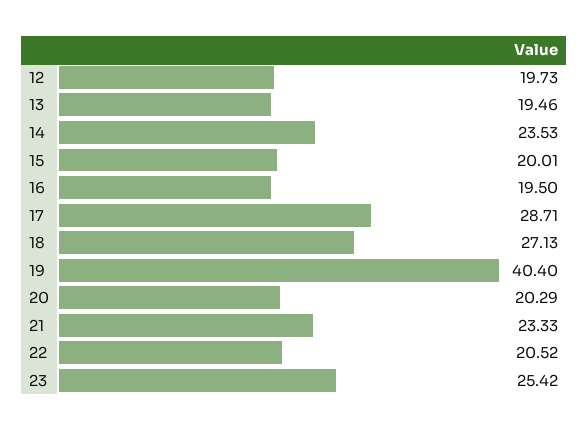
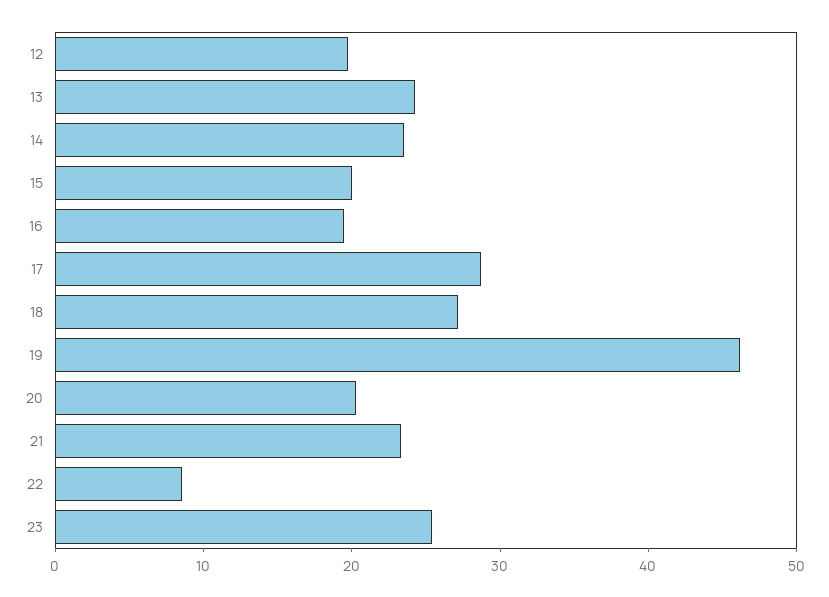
  {
    "12": 19.73,
-   "13": 19.46,
+   "13": 24,
    "14": 23.53,
    "15": 20.01,
    "16": 19.5,
    "17": 28.71,
    "18": 27.13,
-   "19": 40.4,
+   "19": 46,
    "20": 20.29,
    "21": 23.33,
-   "22": 20.52,
+   "22": 8,
    "23": 25.42
  }

